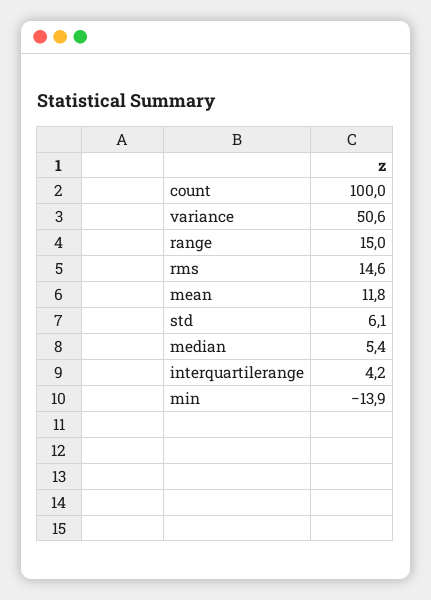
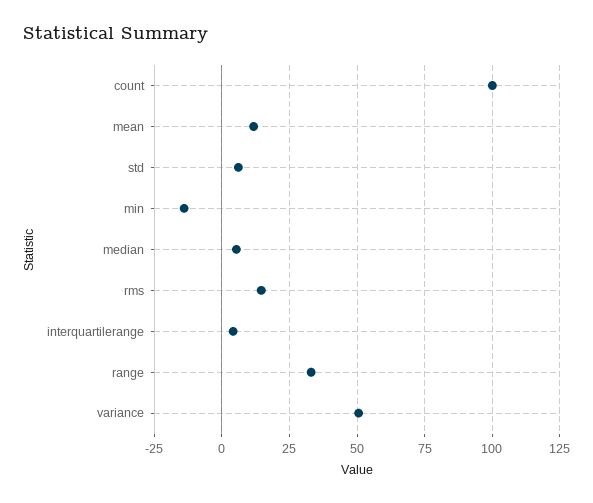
  {
    "count": 100,
    "variance": 50.6,
-   "range": 15,
+   "range": 32.5,
    "rms": 14.6,
    "mean": 11.8,
    "std": 6.1,
    "median": 5.4,
    "interquartilerange": 4.2,
    "min": -13.9
  }

